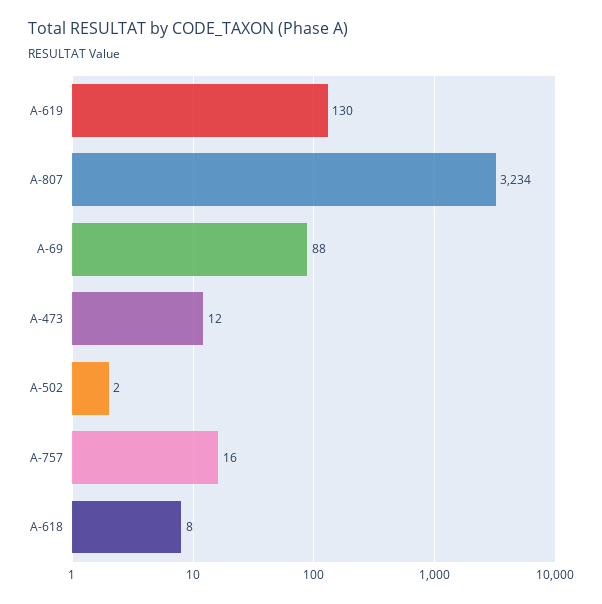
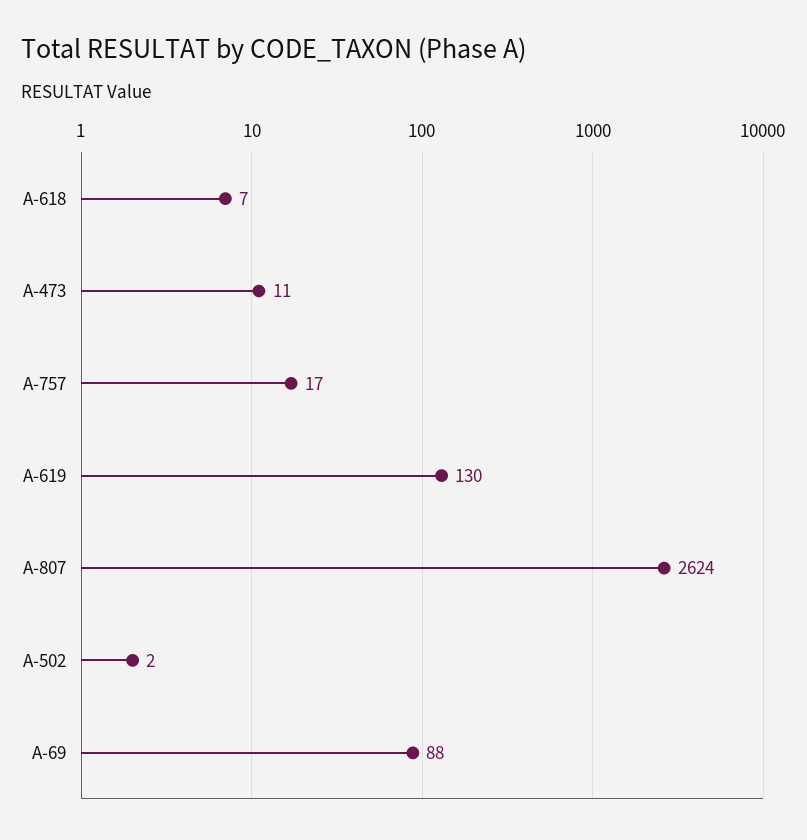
  {
    "A-619": 130,
-   "A-807": 3234,
+   "A-807": 2624,
    "A-69": 88,
-   "A-473": 12,
+   "A-473": 11,
    "A-502": 2,
-   "A-757": 16,
+   "A-757": 17,
-   "A-618": 8
+   "A-618": 7
  }

